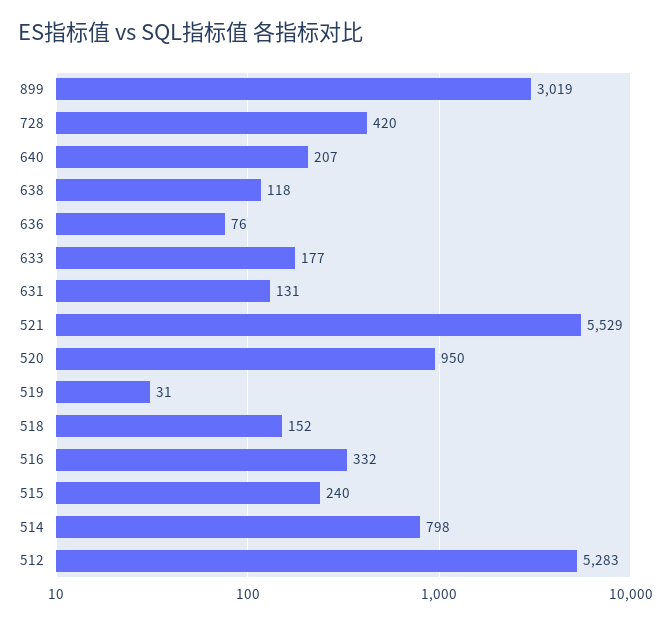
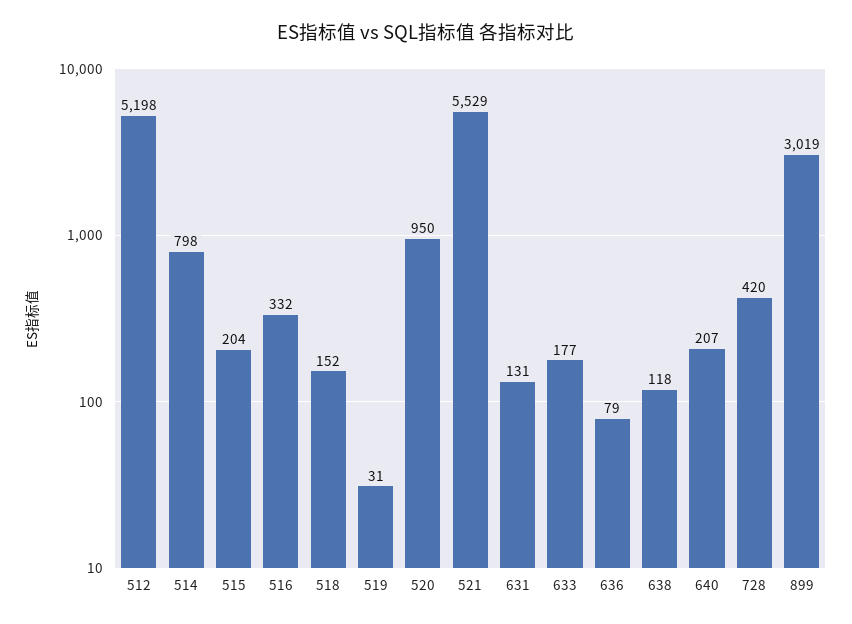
  {
    "899": 3019,
    "728": 420,
    "640": 207,
    "638": 118,
-   "636": 76,
+   "636": 79,
    "633": 177,
    "631": 131,
    "521": 5529,
    "520": 950,
    "519": 31,
    "518": 152,
    "516": 332,
-   "515": 240,
+   "515": 204,
    "514": 798,
-   "512": 5283
+   "512": 5198
  }

